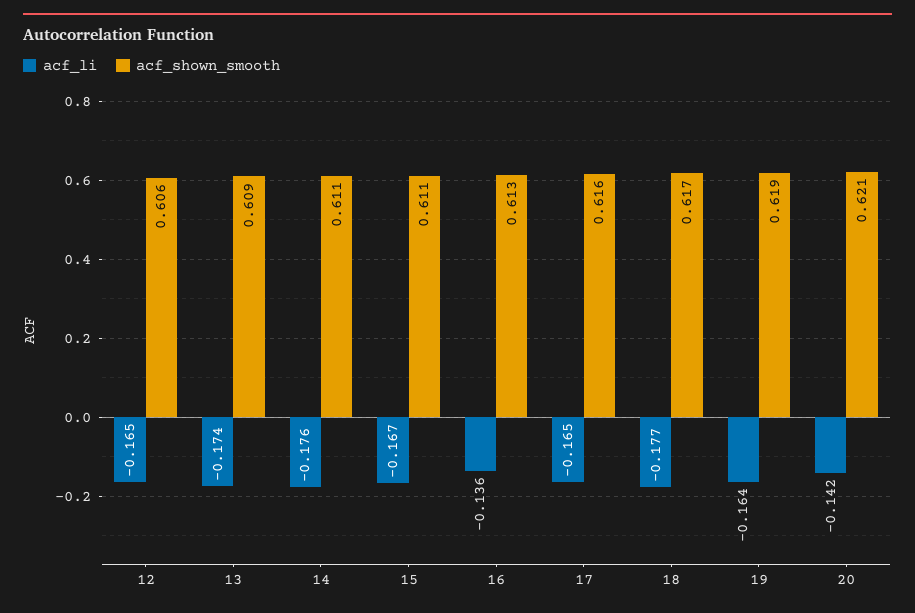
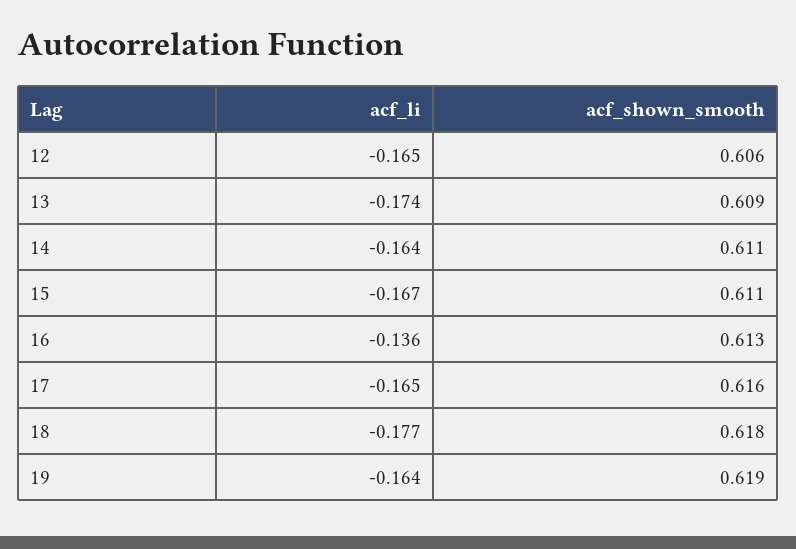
  {
    "acf_li": {
      "12": -0.165,
      "13": -0.174,
-     "14": -0.176,
+     "14": -0.164,
      "15": -0.167,
      "16": -0.136,
      "17": -0.165,
      "18": -0.177,
-     "19": -0.164,
+     "19": -0.164
-     "20": -0.142
    },
    "acf_shown_smooth": {
      "12": 0.606,
      "13": 0.609,
      "14": 0.611,
      "15": 0.611,
      "16": 0.613,
      "17": 0.616,
-     "18": 0.617,
+     "18": 0.618,
-     "19": 0.619,
+     "19": 0.619
-     "20": 0.621
    }
  }

